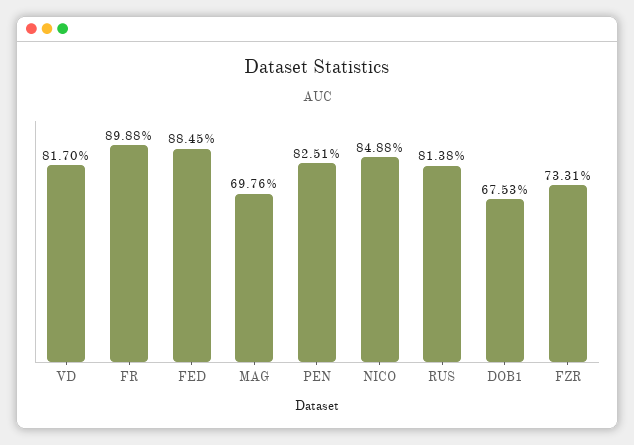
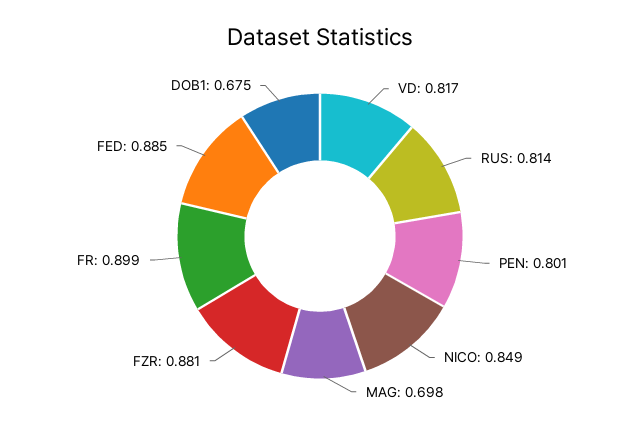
  {
    "VD": 0.817,
    "FR": 0.8988,
    "FED": 0.8845,
    "MAG": 0.6976,
-   "PEN": 0.8251,
+   "PEN": 0.801,
    "NICO": 0.8488,
    "RUS": 0.8138,
    "DOB1": 0.6753,
-   "FZR": 0.7331
+   "FZR": 0.881
  }

